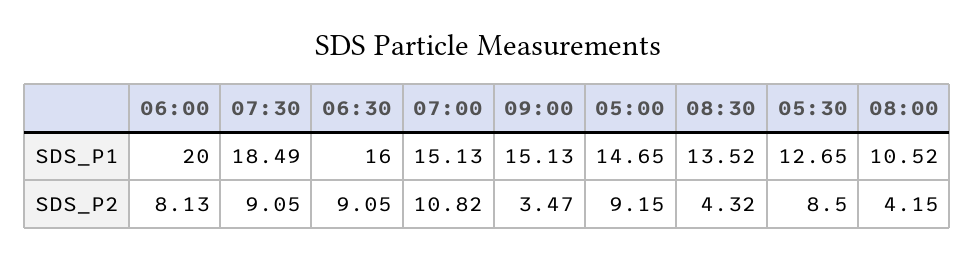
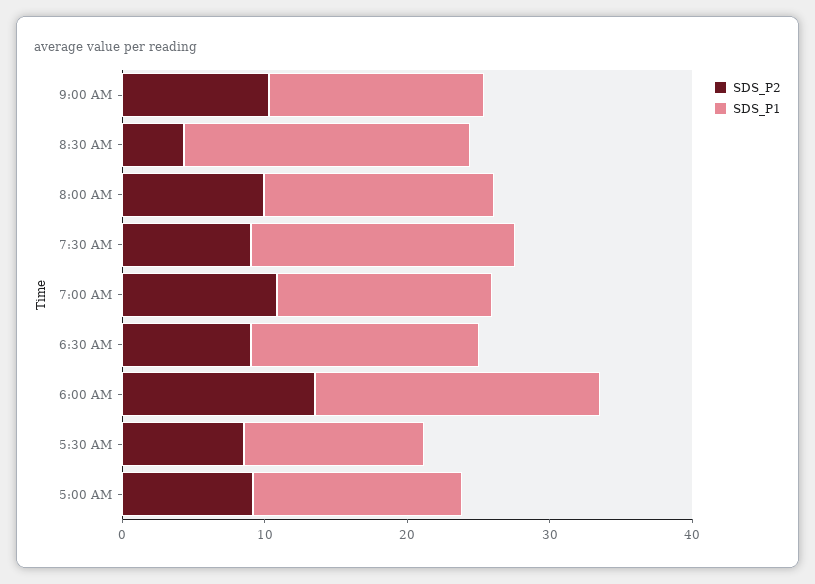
  {
    "SDS_P1": {
      "06:00": 20,
      "07:30": 18.49,
      "06:30": 16,
      "07:00": 15.13,
      "09:00": 15.13,
      "05:00": 14.65,
-     "08:30": 13.52,
+     "08:30": 20,
      "05:30": 12.65,
-     "08:00": 10.52
+     "08:00": 16
    },
    "SDS_P2": {
-     "06:00": 8.13,
+     "06:00": 14,
      "07:30": 9.05,
      "06:30": 9.05,
      "07:00": 10.82,
-     "09:00": 3.47,
+     "09:00": 10,
      "05:00": 9.15,
      "08:30": 4.32,
      "05:30": 8.5,
-     "08:00": 4.15
+     "08:00": 10
    }
  }

